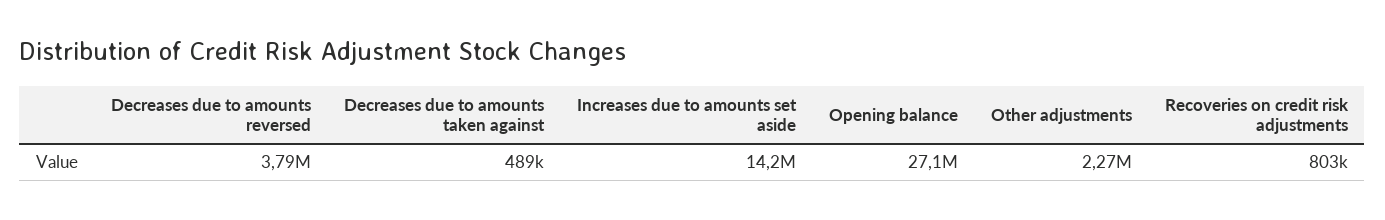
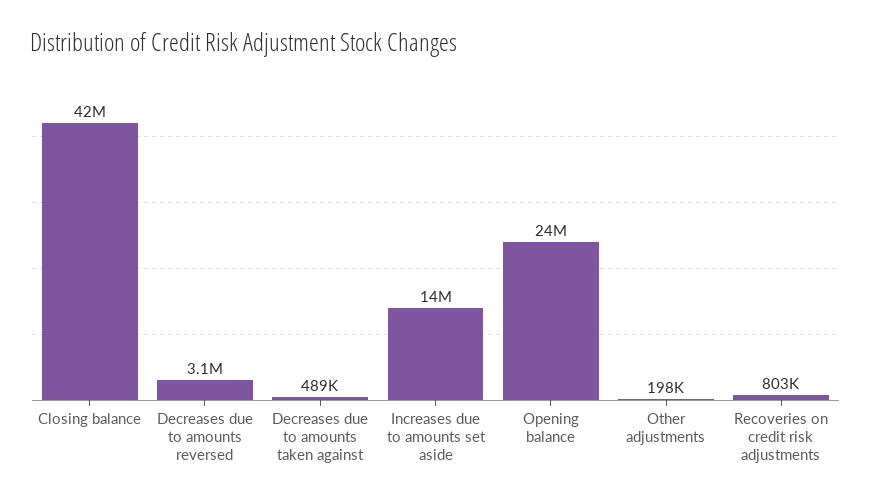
  {
-   "Decreases due to amounts reversed": 3790000,
+   "Decreases due to amounts reversed": 3100000,
    "Decreases due to amounts taken against": 489000,
    "Increases due to amounts set aside": 14200000,
-   "Opening balance": 27100000,
+   "Opening balance": 24000000,
-   "Other adjustments": 2270000,
+   "Other adjustments": 198000,
-   "Recoveries on credit risk adjustments": 803000
+   "Recoveries on credit risk adjustments": 803000,
+   "Closing balance": 42000000
  }

